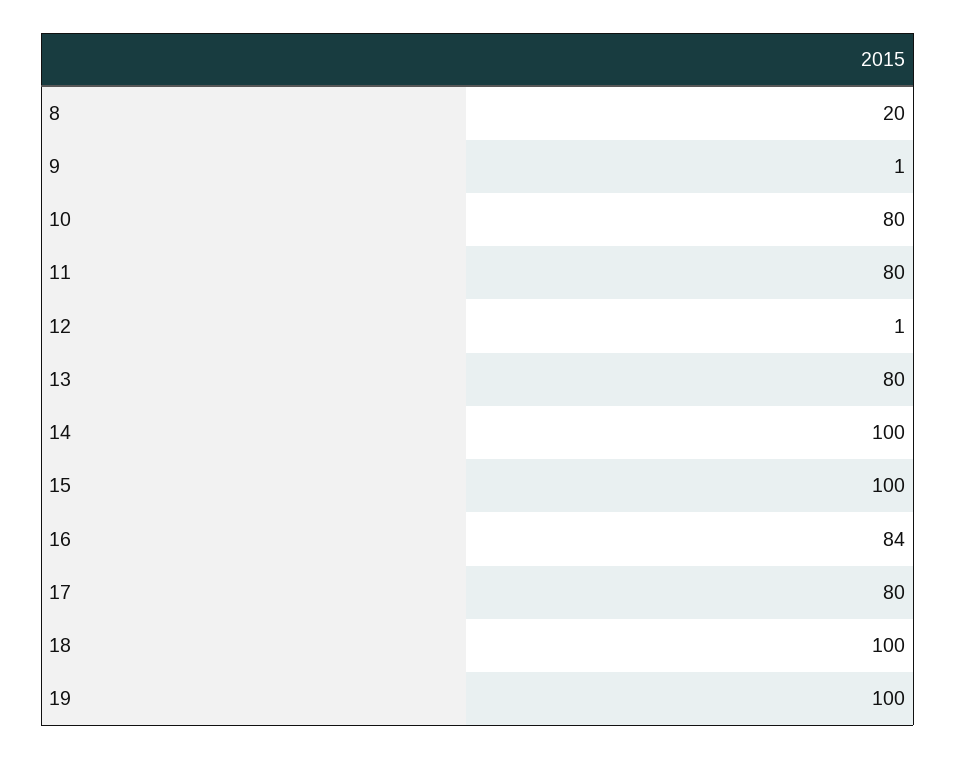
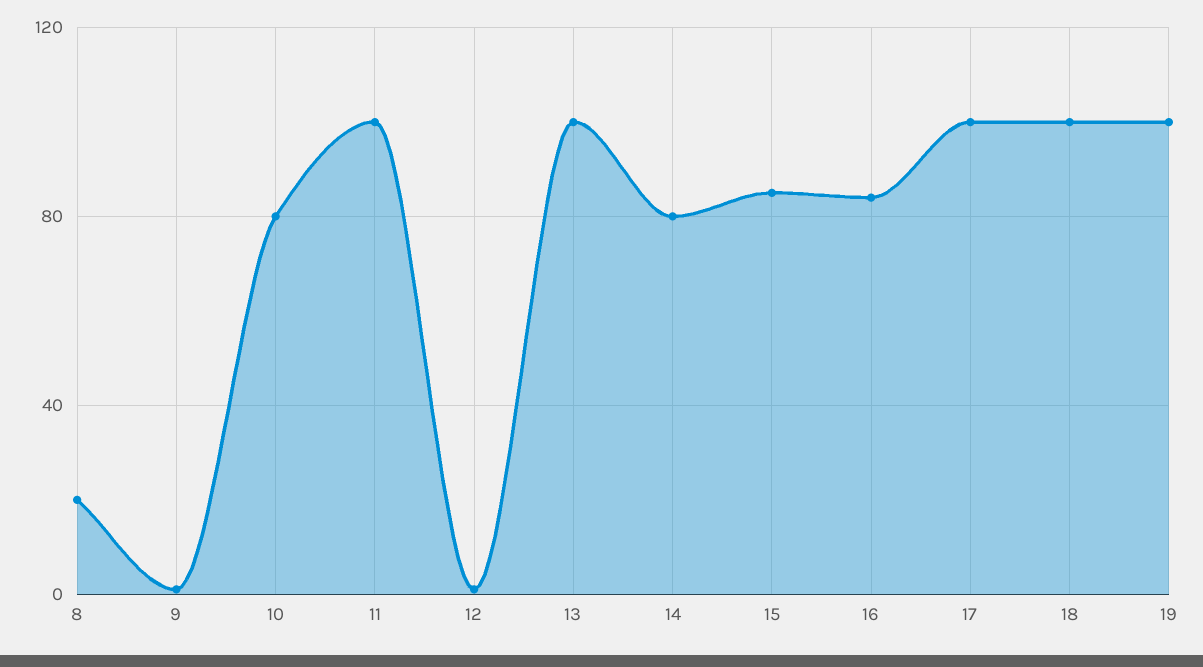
  {
    "8": 20,
    "9": 1,
    "10": 80,
-   "11": 80,
+   "11": 100,
    "12": 1,
-   "13": 80,
+   "13": 100,
-   "14": 100,
+   "14": 80,
-   "15": 100,
+   "15": 85,
    "16": 84,
-   "17": 80,
+   "17": 100,
    "18": 100,
    "19": 100
  }

